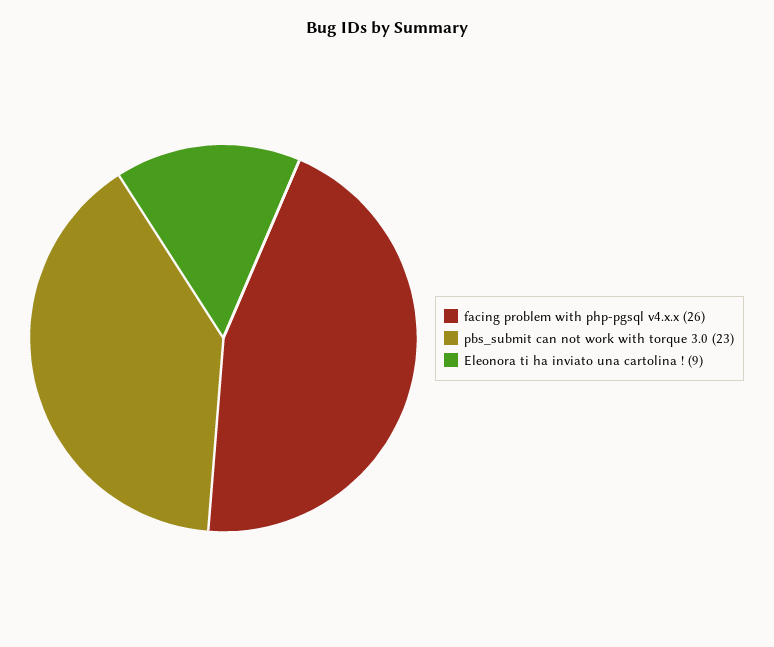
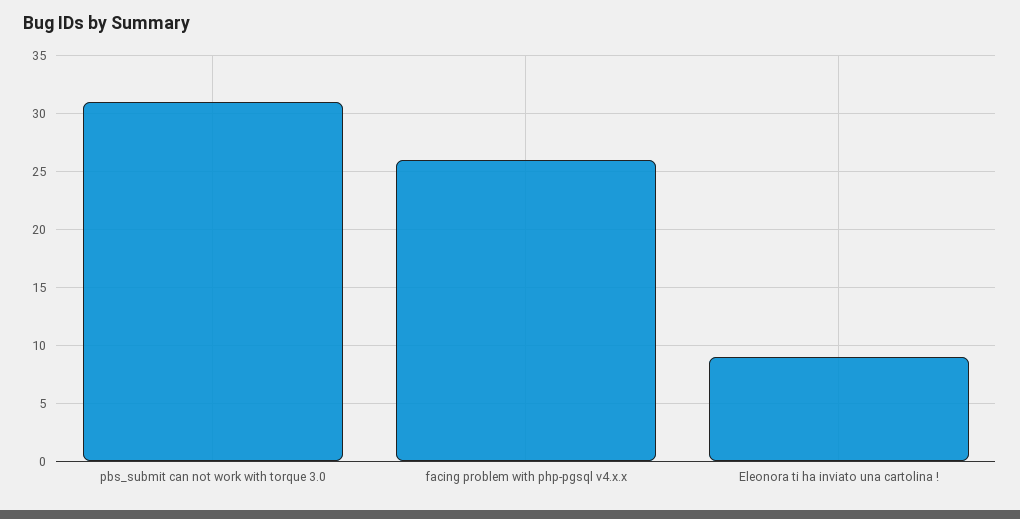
  {
    "facing problem with php-pgsql v4.x.x": 26,
-   "pbs_submit can not work with torque 3.0": 23,
+   "pbs_submit can not work with torque 3.0": 31,
    "Eleonora ti ha inviato una cartolina !": 9
  }

